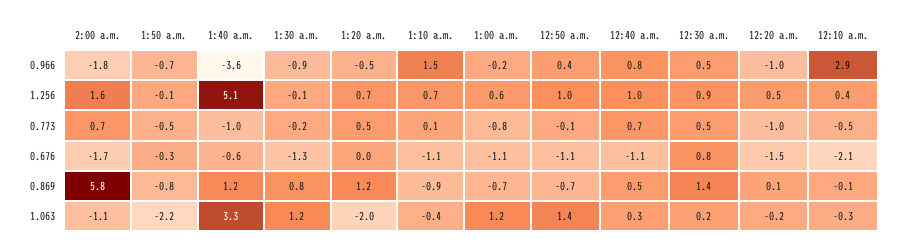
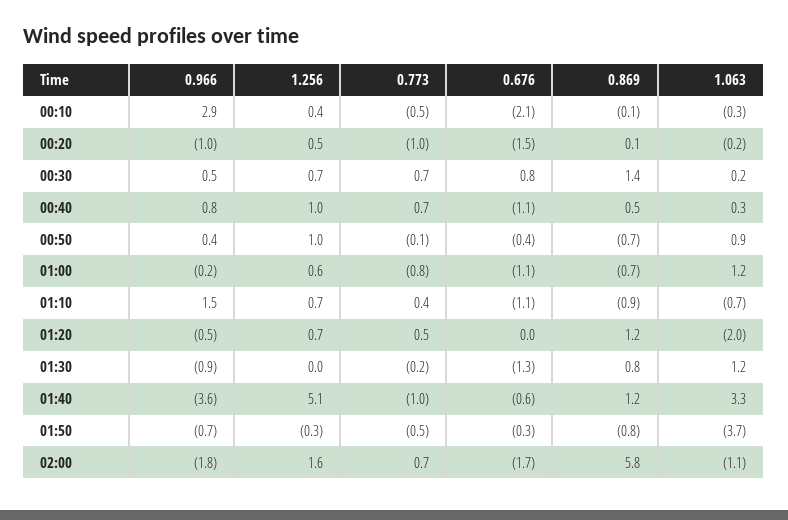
  {
    "2:00 a.m.": {
      "0.966": -1.8,
      "1.256": 1.6,
      "0.773": 0.7,
      "0.676": -1.7,
      "0.869": 5.8,
      "1.063": -1.1
    },
    "1:50 a.m.": {
      "0.966": -0.7,
-     "1.256": -0.1,
+     "1.256": -0.3,
      "0.773": -0.5,
      "0.676": -0.3,
      "0.869": -0.8,
-     "1.063": -2.2
+     "1.063": -3.7
    },
    "1:40 a.m.": {
      "0.966": -3.6,
      "1.256": 5.1,
      "0.773": -1,
      "0.676": -0.6,
      "0.869": 1.2,
      "1.063": 3.3
    },
    "1:30 a.m.": {
      "0.966": -0.9,
-     "1.256": -0.1,
+     "1.256": 0,
      "0.773": -0.2,
      "0.676": -1.3,
      "0.869": 0.8,
      "1.063": 1.2
    },
    "1:20 a.m.": {
      "0.966": -0.5,
      "1.256": 0.7,
      "0.773": 0.5,
      "0.676": 0,
      "0.869": 1.2,
      "1.063": -2
    },
    "1:10 a.m.": {
      "0.966": 1.5,
      "1.256": 0.7,
-     "0.773": 0.1,
+     "0.773": 0.4,
      "0.676": -1.1,
      "0.869": -0.9,
-     "1.063": -0.4
+     "1.063": -0.7
    },
    "1:00 a.m.": {
      "0.966": -0.2,
      "1.256": 0.6,
      "0.773": -0.8,
      "0.676": -1.1,
      "0.869": -0.7,
      "1.063": 1.2
    },
    "12:50 a.m.": {
      "0.966": 0.4,
      "1.256": 1,
      "0.773": -0.1,
-     "0.676": -1.1,
+     "0.676": -0.4,
      "0.869": -0.7,
-     "1.063": 1.4
+     "1.063": 0.9
    },
    "12:40 a.m.": {
      "0.966": 0.8,
      "1.256": 1,
      "0.773": 0.7,
      "0.676": -1.1,
      "0.869": 0.5,
      "1.063": 0.3
    },
    "12:30 a.m.": {
      "0.966": 0.5,
-     "1.256": 0.9,
+     "1.256": 0.7,
-     "0.773": 0.5,
+     "0.773": 0.7,
      "0.676": 0.8,
      "0.869": 1.4,
      "1.063": 0.2
    },
    "12:20 a.m.": {
      "0.966": -1,
      "1.256": 0.5,
      "0.773": -1,
      "0.676": -1.5,
      "0.869": 0.1,
      "1.063": -0.2
    },
    "12:10 a.m.": {
      "0.966": 2.9,
      "1.256": 0.4,
      "0.773": -0.5,
      "0.676": -2.1,
      "0.869": -0.1,
      "1.063": -0.3
    }
  }

